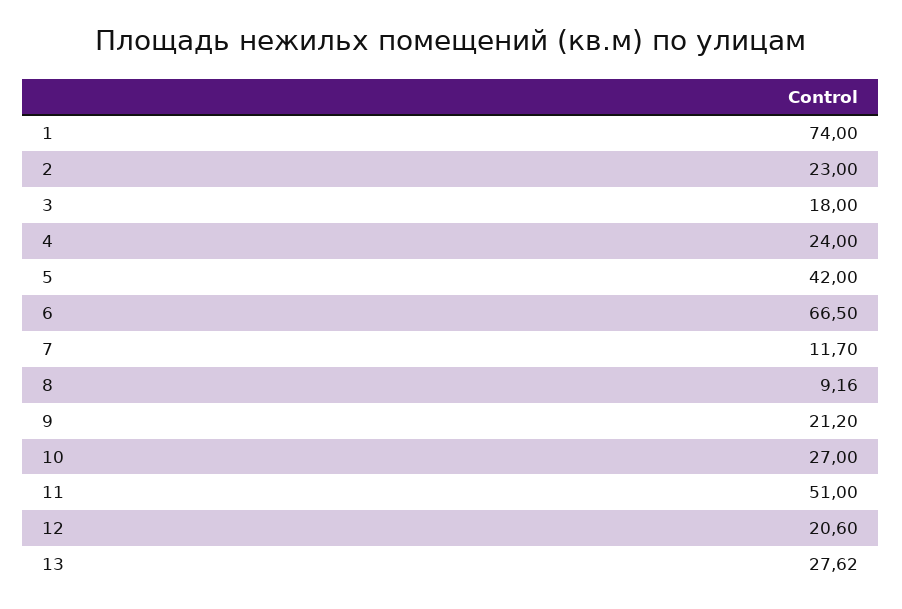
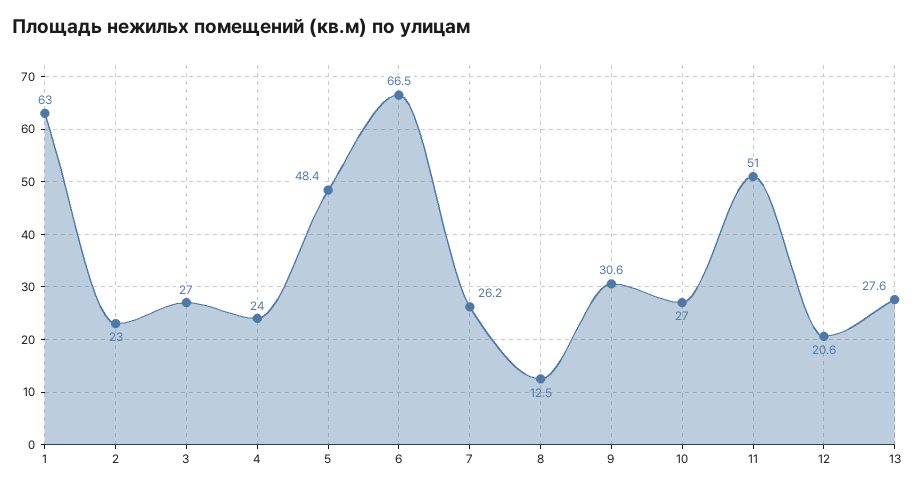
  {
-   "1": 74,
+   "1": 63,
    "2": 23,
-   "3": 18,
+   "3": 27,
    "4": 24,
-   "5": 42,
+   "5": 48.4,
    "6": 66.5,
-   "7": 11.7,
+   "7": 26.2,
-   "8": 9.16,
+   "8": 12.5,
-   "9": 21.2,
+   "9": 30.6,
    "10": 27,
    "11": 51,
    "12": 20.6,
    "13": 27.62
  }

